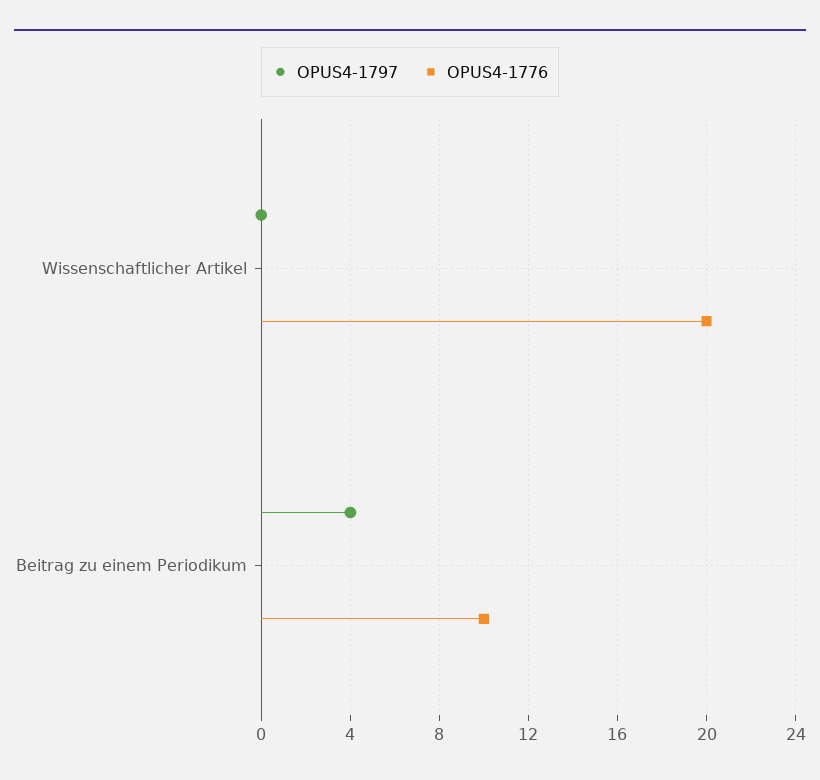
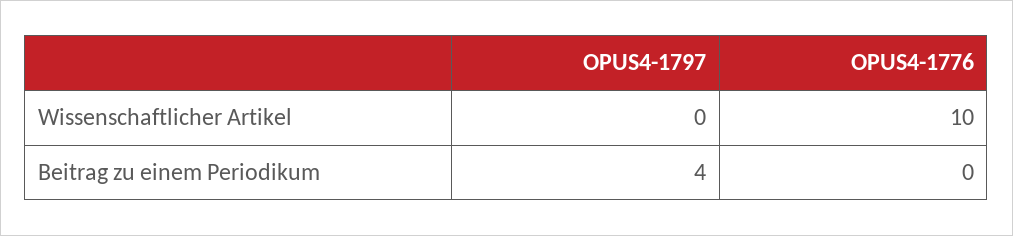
  {
    "OPUS4-1797": {
      "Wissenschaftlicher Artikel": 0,
      "Beitrag zu einem Periodikum": 4
    },
    "OPUS4-1776": {
-     "Wissenschaftlicher Artikel": 20,
+     "Wissenschaftlicher Artikel": 10,
-     "Beitrag zu einem Periodikum": 10
+     "Beitrag zu einem Periodikum": 0
    }
  }

